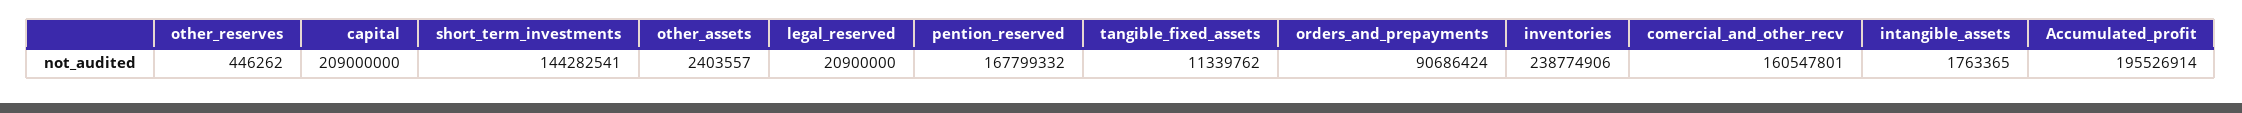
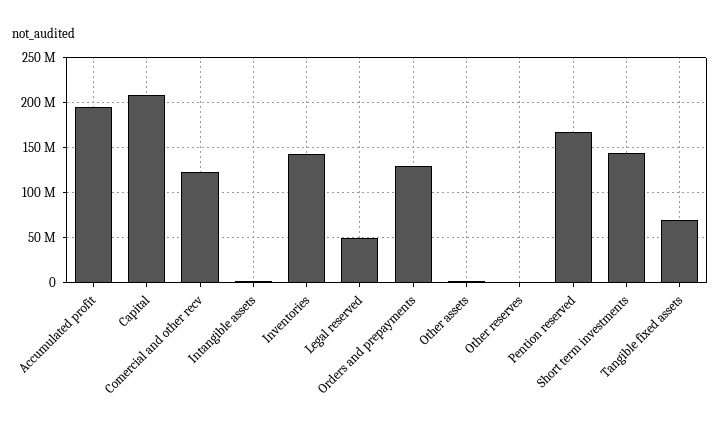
  {
    "other_reserves": 446262,
    "capital": 209000000,
    "short_term_investments": 144282541,
    "other_assets": 2403557,
-   "legal_reserved": 20900000,
+   "legal_reserved": 50000000,
    "pention_reserved": 167799332,
-   "tangible_fixed_assets": 11339762,
+   "tangible_fixed_assets": 70000000,
-   "orders_and_prepayments": 90686424,
+   "orders_and_prepayments": 130000000,
-   "inventories": 238774906,
+   "inventories": 140000000,
-   "comercial_and_other_recv": 160547801,
+   "comercial_and_other_recv": 120000000,
    "intangible_assets": 1763365,
    "Accumulated_profit": 195526914
  }

